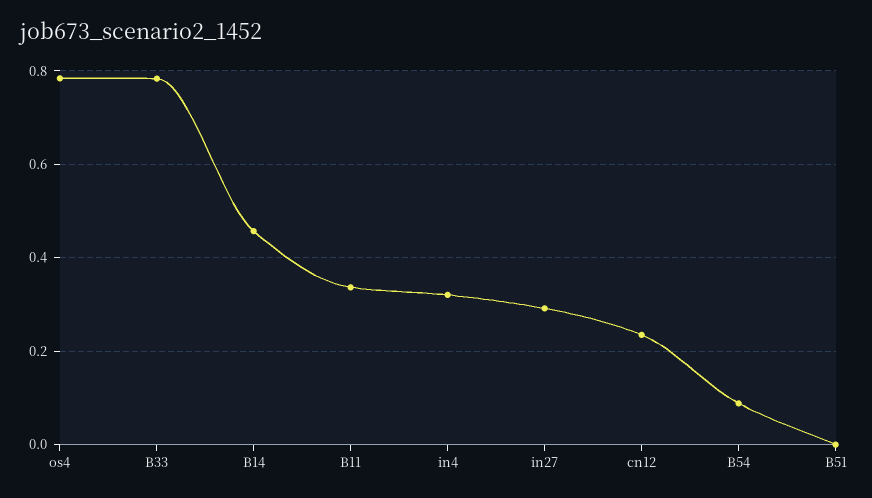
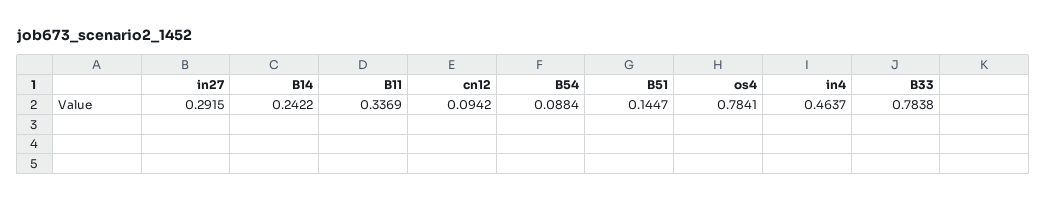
  {
    "os4": 0.7841,
    "B33": 0.7838,
-   "B14": 0.46,
+   "B14": 0.2422,
    "B11": 0.3369,
-   "in4": 0.32,
+   "in4": 0.4637,
    "in27": 0.2915,
-   "cn12": 0.24,
+   "cn12": 0.0942,
    "B54": 0.0884,
-   "B51": 0
+   "B51": 0.1447
  }

